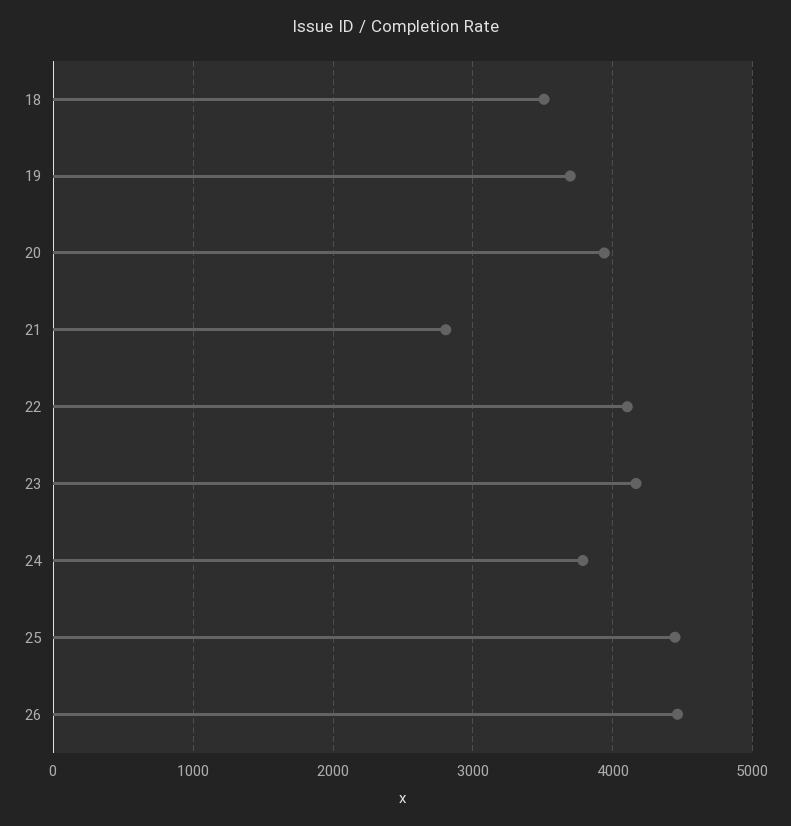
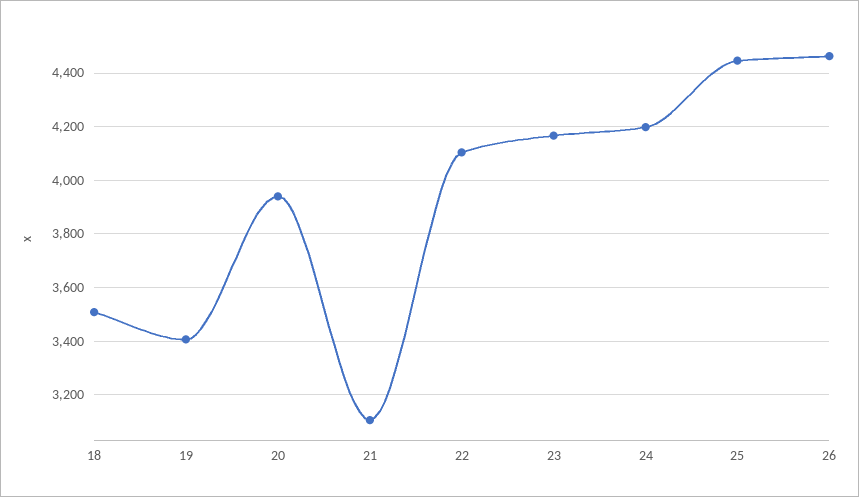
  {
    "18": 3500,
-   "19": 3700,
+   "19": 3400,
    "20": 3950,
-   "21": 2800,
+   "21": 3100,
    "22": 4100,
    "23": 4175,
-   "24": 3800,
+   "24": 4200,
    "25": 4450,
    "26": 4475
  }

